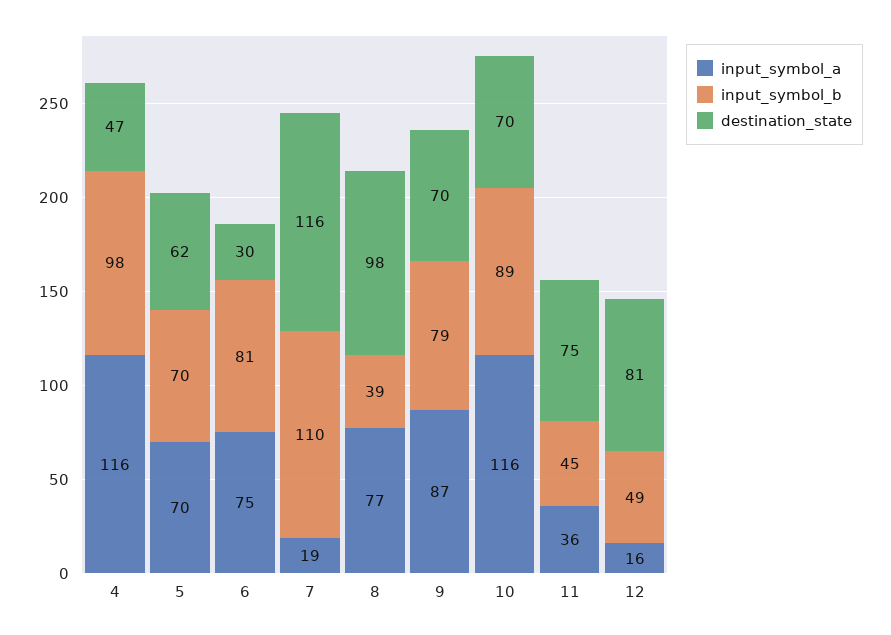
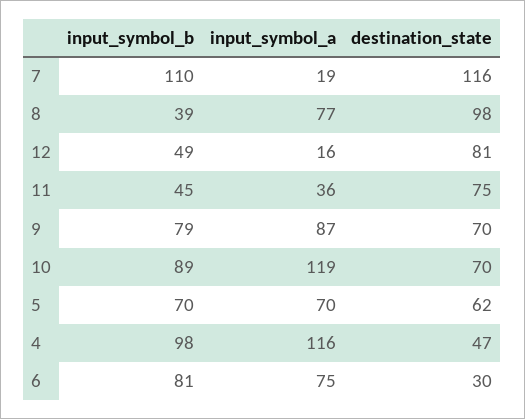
  {
    "input_symbol_a": {
      "4": 116,
      "5": 70,
      "6": 75,
      "7": 19,
      "8": 77,
      "9": 87,
-     "10": 116,
+     "10": 119,
      "11": 36,
      "12": 16
    },
    "input_symbol_b": {
      "4": 98,
      "5": 70,
      "6": 81,
      "7": 110,
      "8": 39,
      "9": 79,
      "10": 89,
      "11": 45,
      "12": 49
    },
    "destination_state": {
      "4": 47,
      "5": 62,
      "6": 30,
      "7": 116,
      "8": 98,
      "9": 70,
      "10": 70,
      "11": 75,
      "12": 81
    }
  }

